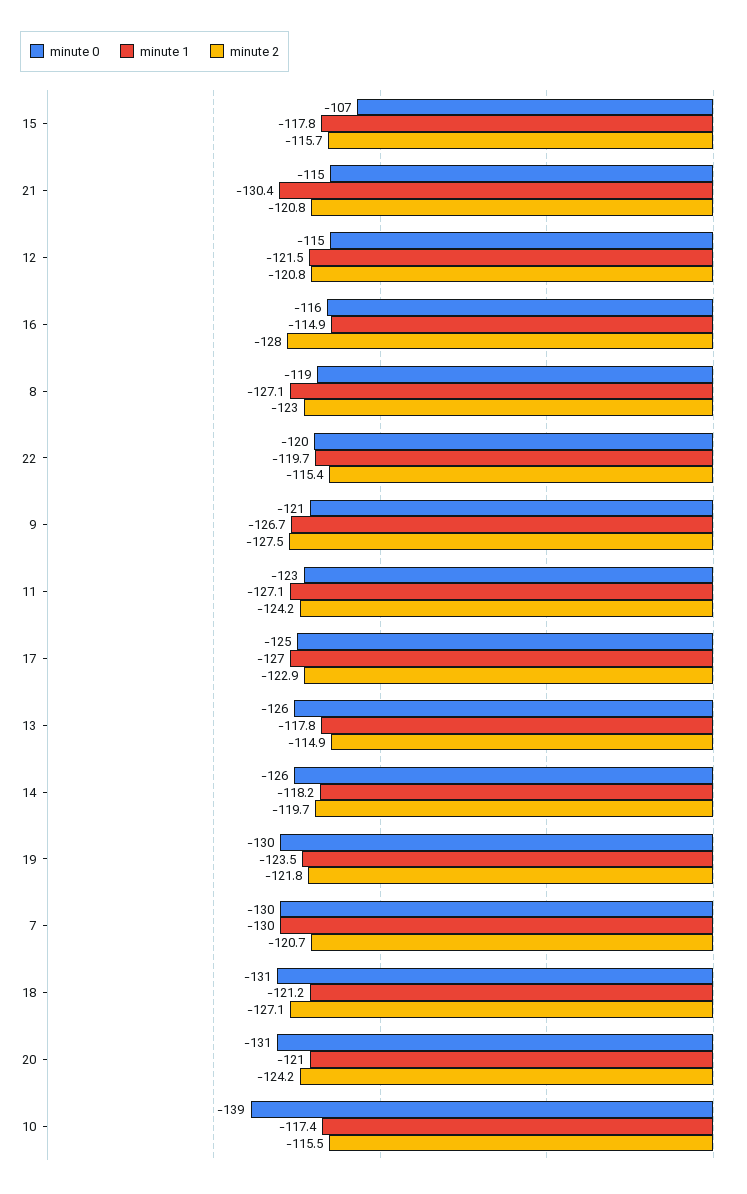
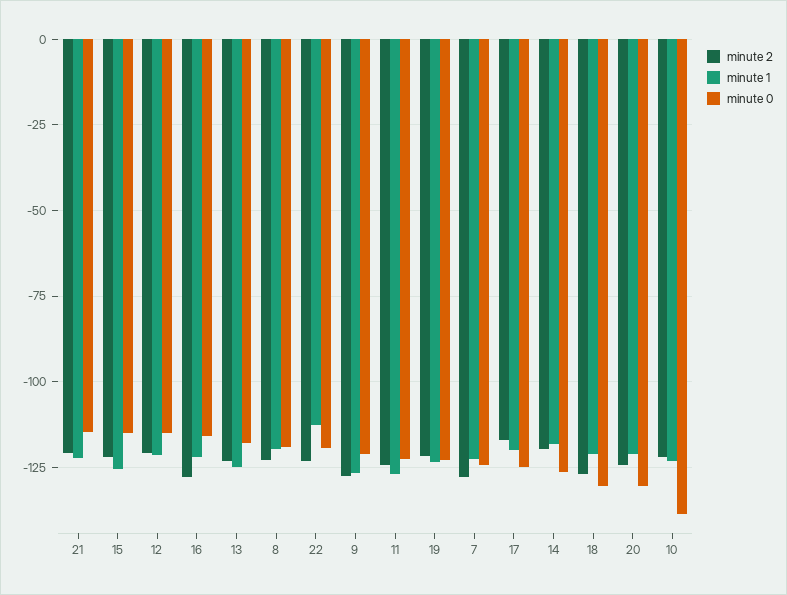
  {
    "minute 0": {
-     "15": -107,
+     "15": -115,
      "21": -115,
      "12": -115,
      "16": -116,
      "8": -119,
      "22": -120,
      "9": -121,
      "11": -123,
      "17": -125,
-     "13": -126,
+     "13": -117.5,
      "14": -126,
-     "19": -130,
+     "19": -122.5,
-     "7": -130,
+     "7": -125,
      "18": -131,
      "20": -131,
      "10": -139
    },
    "minute 1": {
-     "15": -117.8,
+     "15": -125,
-     "21": -130.4,
+     "21": -122.5,
      "12": -121.5,
-     "16": -114.9,
+     "16": -122.5,
-     "8": -127.1,
+     "8": -120,
-     "22": -119.7,
+     "22": -112.5,
      "9": -126.7,
      "11": -127.1,
-     "17": -127,
+     "17": -120,
-     "13": -117.8,
+     "13": -125,
      "14": -118.2,
      "19": -123.5,
-     "7": -130,
+     "7": -122.5,
      "18": -121.2,
      "20": -121,
-     "10": -117.4
+     "10": -122.5
    },
    "minute 2": {
-     "15": -115.7,
+     "15": -122.5,
      "21": -120.8,
      "12": -120.8,
      "16": -128,
      "8": -123,
-     "22": -115.4,
+     "22": -122.5,
      "9": -127.5,
      "11": -124.2,
-     "17": -122.9,
+     "17": -117.5,
-     "13": -114.9,
+     "13": -122.5,
      "14": -119.7,
      "19": -121.8,
-     "7": -120.7,
+     "7": -127.5,
      "18": -127.1,
      "20": -124.2,
-     "10": -115.5
+     "10": -122.5
    }
  }

